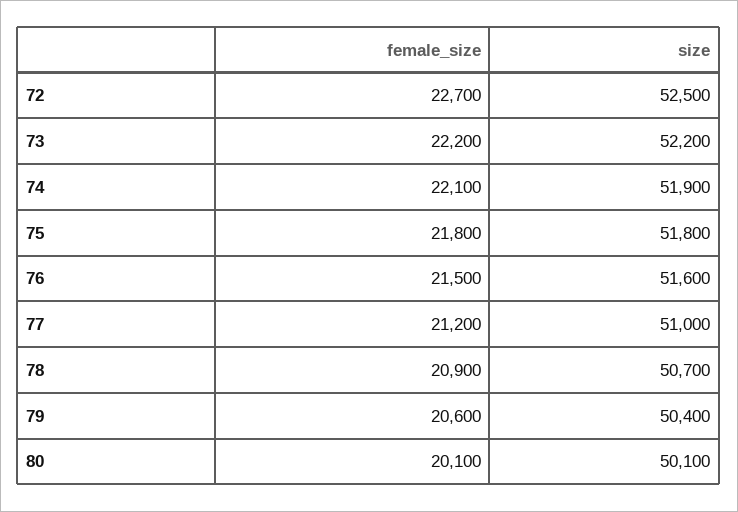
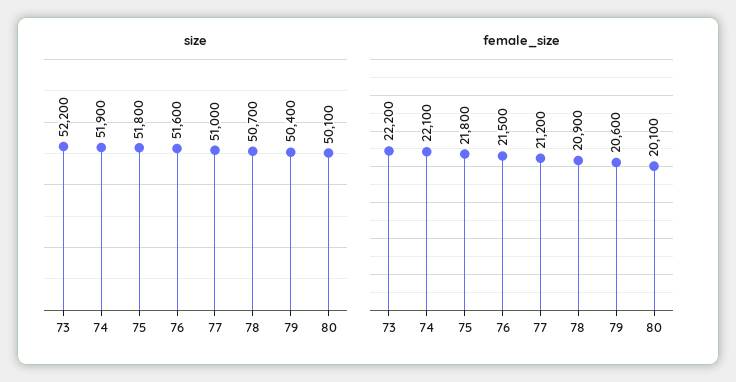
  {
    "female_size": {
-     "72": 22700,
      "73": 22200,
      "74": 22100,
      "75": 21800,
      "76": 21500,
      "77": 21200,
      "78": 20900,
      "79": 20600,
      "80": 20100
    },
    "size": {
-     "72": 52500,
      "73": 52200,
      "74": 51900,
      "75": 51800,
      "76": 51600,
      "77": 51000,
      "78": 50700,
      "79": 50400,
      "80": 50100
    }
  }

